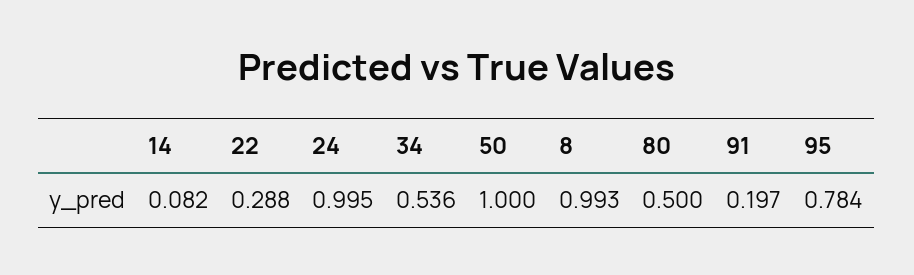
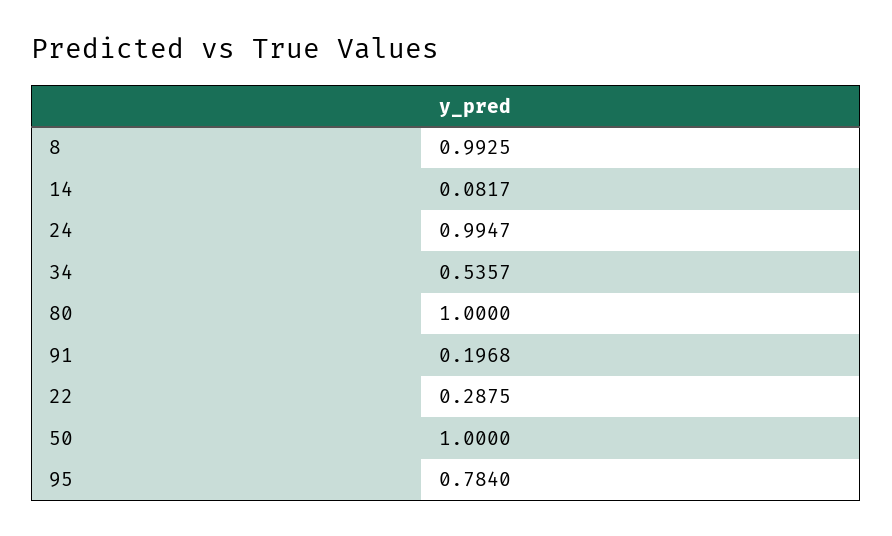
  {
    "14": 0.0817,
    "22": 0.2875,
    "24": 0.9947,
    "34": 0.5357,
    "50": 1,
    "8": 0.9925,
-   "80": 0.5,
+   "80": 1,
    "91": 0.1968,
    "95": 0.784
  }

